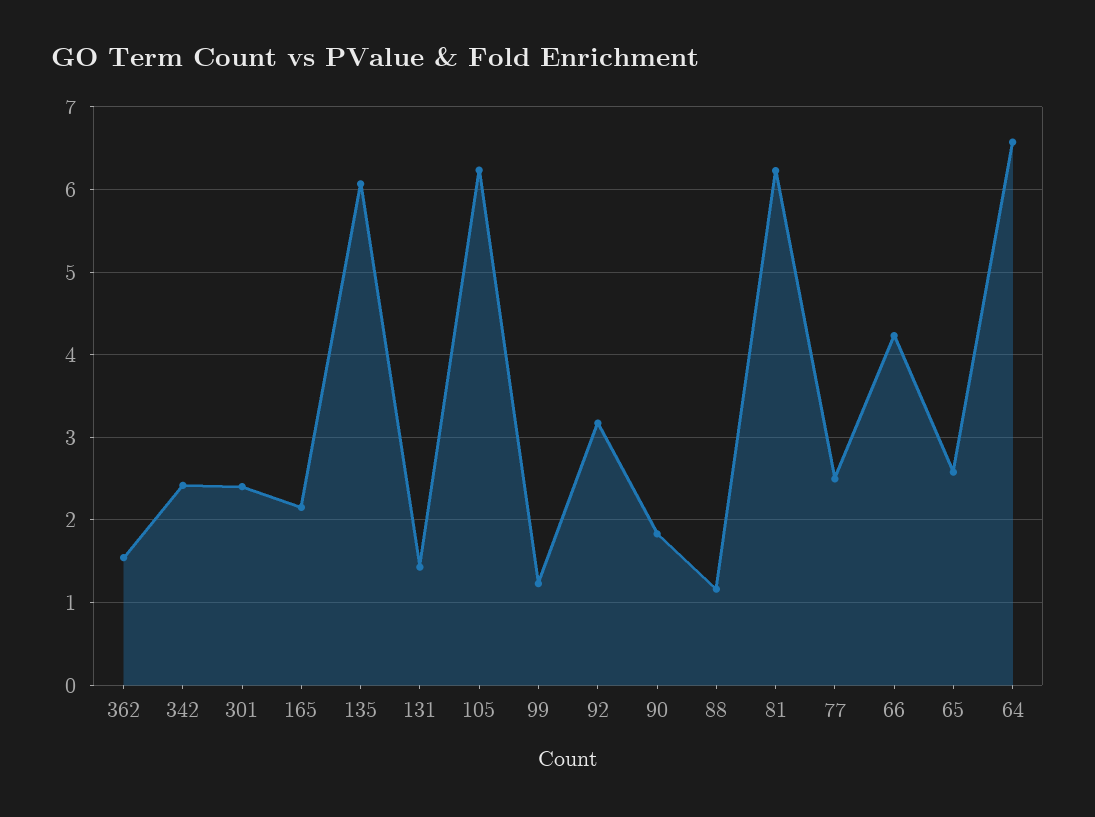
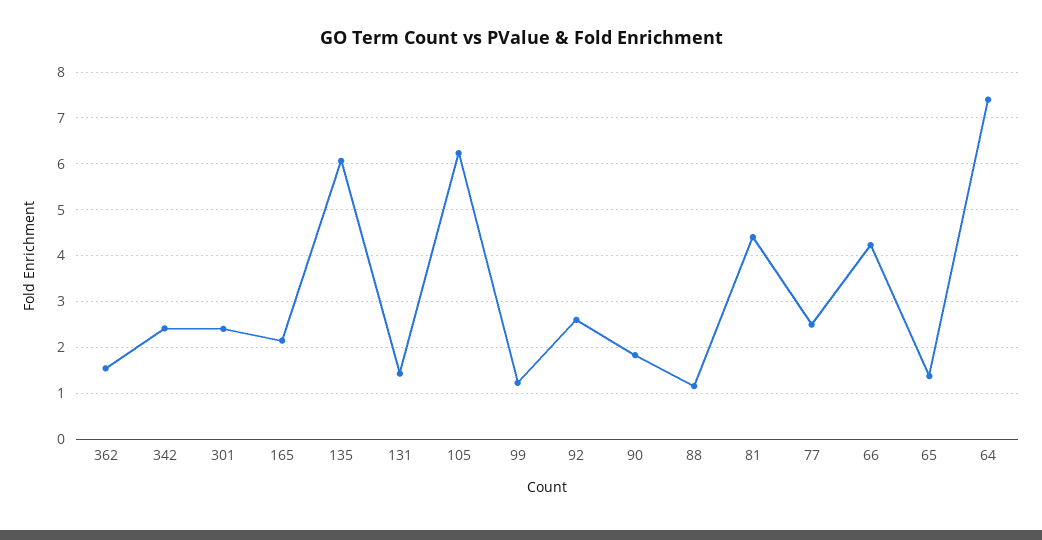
  {
    "362": 1.5,
    "342": 2.4,
    "301": 2.4,
    "165": 2.2,
    "135": 6.1,
    "131": 1.4,
    "105": 6.2,
    "99": 1.2,
-   "92": 3.2,
+   "92": 2.6,
    "90": 1.8,
    "88": 1.2,
-   "81": 6.2,
+   "81": 4.4,
    "77": 2.5,
    "66": 4.2,
-   "65": 2.6,
+   "65": 1.4,
-   "64": 6.6
+   "64": 7.4
  }

